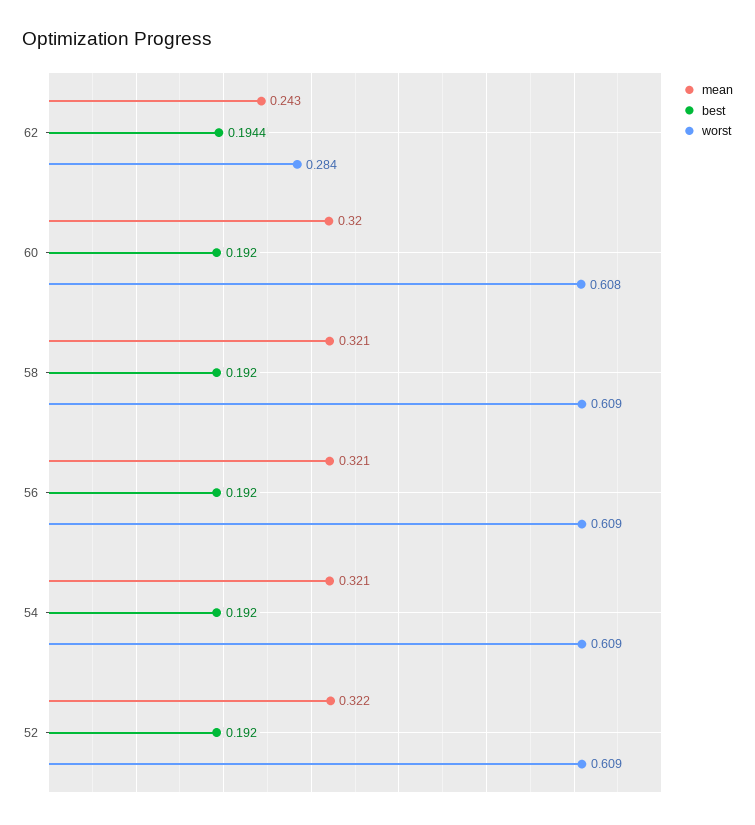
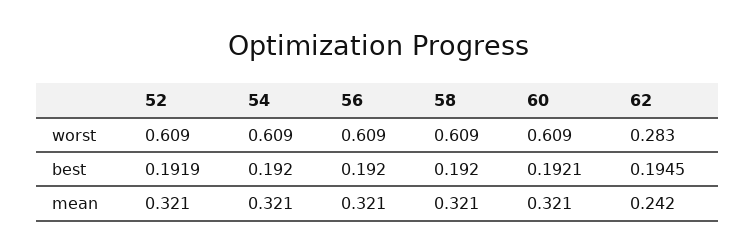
  {
    "mean": {
-     "62": 0.243,
+     "62": 0.242,
-     "60": 0.32,
+     "60": 0.321,
      "58": 0.321,
      "56": 0.321,
      "54": 0.321,
-     "52": 0.322
+     "52": 0.321
    },
    "best": {
-     "62": 0.1944,
+     "62": 0.1945,
-     "60": 0.192,
+     "60": 0.1921,
      "58": 0.192,
      "56": 0.192,
      "54": 0.192,
-     "52": 0.192
+     "52": 0.1919
    },
    "worst": {
-     "62": 0.284,
+     "62": 0.283,
-     "60": 0.608,
+     "60": 0.609,
      "58": 0.609,
      "56": 0.609,
      "54": 0.609,
      "52": 0.609
    }
  }

